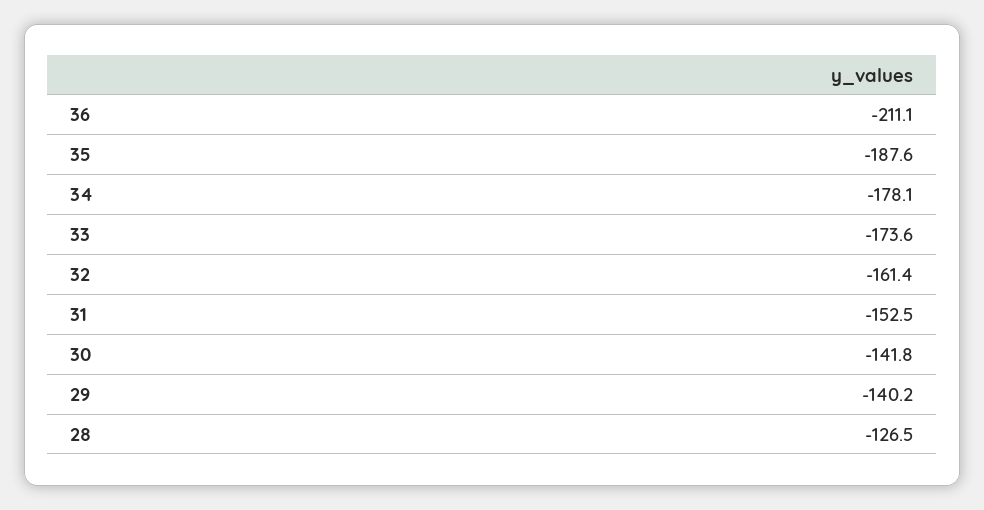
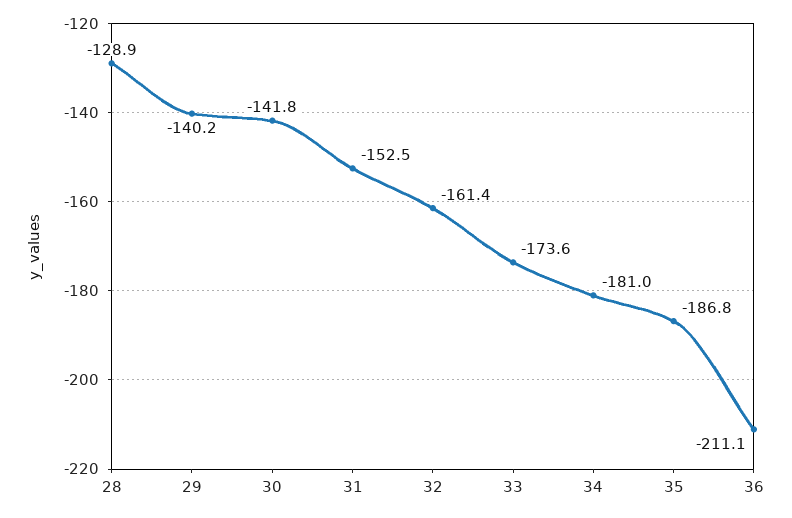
  {
    "36": -211.1,
-   "35": -187.6,
+   "35": -186.8,
-   "34": -178.1,
+   "34": -181,
    "33": -173.6,
    "32": -161.4,
    "31": -152.5,
    "30": -141.8,
    "29": -140.2,
-   "28": -126.5
+   "28": -128.9
  }

